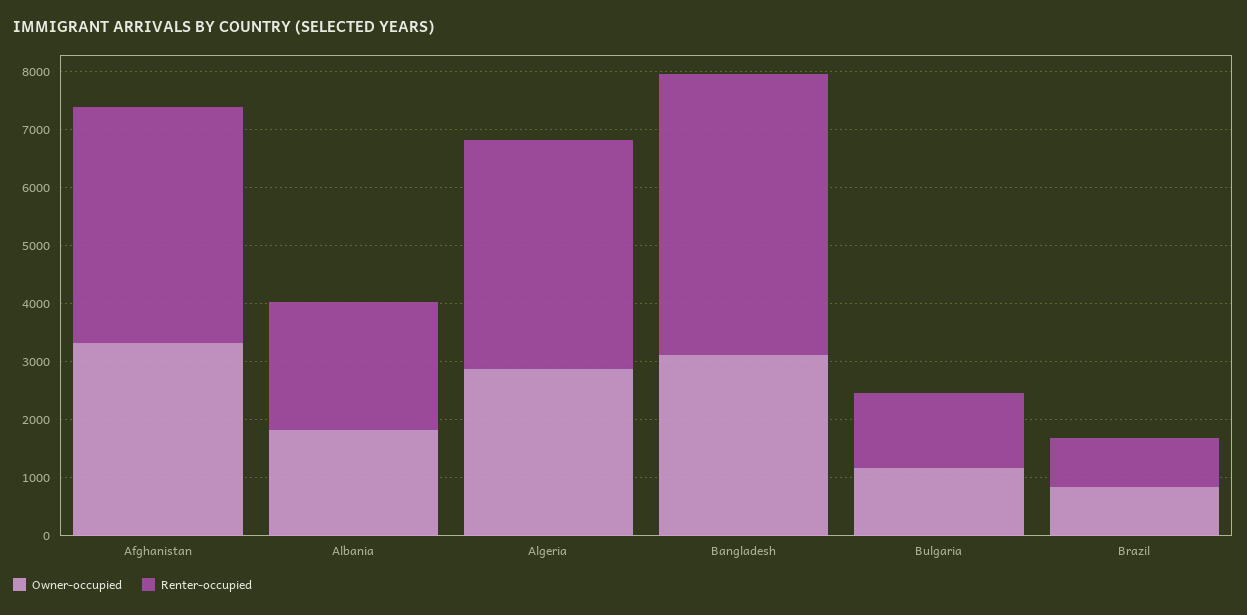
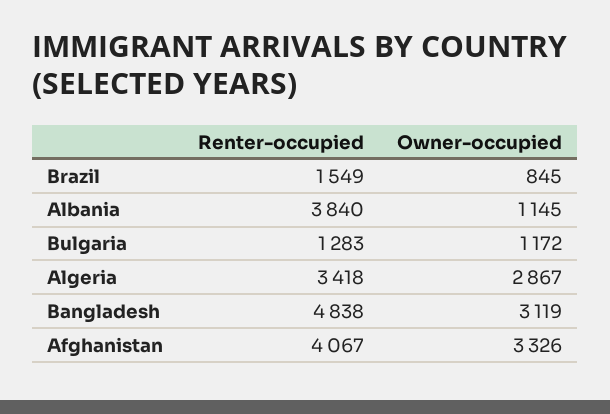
  {
    "Owner-occupied": {
      "Afghanistan": 3326,
-     "Albania": 1800,
+     "Albania": 1145,
      "Algeria": 2867,
      "Bangladesh": 3119,
      "Bulgaria": 1172,
      "Brazil": 845
    },
    "Renter-occupied": {
      "Afghanistan": 4067,
-     "Albania": 2200,
+     "Albania": 3840,
-     "Algeria": 4000,
+     "Algeria": 3418,
      "Bangladesh": 4838,
      "Bulgaria": 1283,
-     "Brazil": 800
+     "Brazil": 1549
    }
  }

